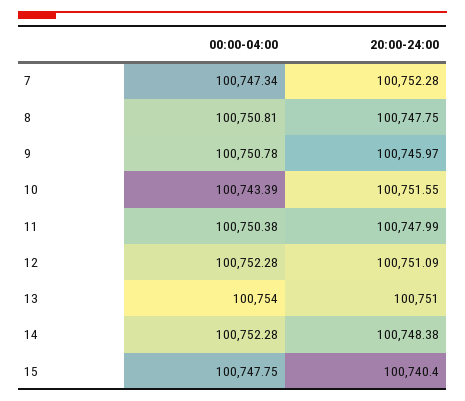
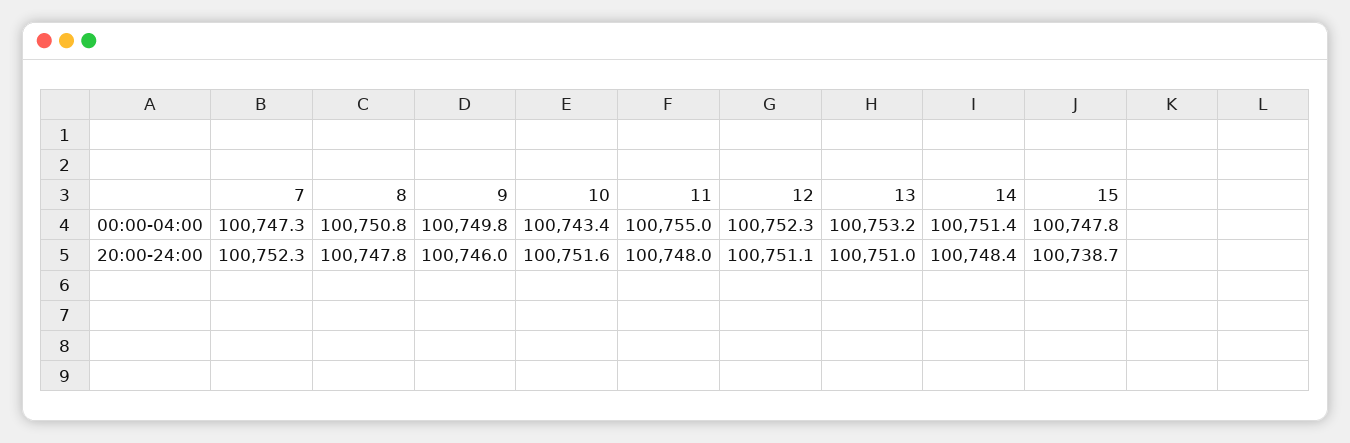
  {
    "00:00-04:00": {
      "7": 100747.34,
      "8": 100750.81,
-     "9": 100750.78,
+     "9": 100749.8,
      "10": 100743.39,
-     "11": 100750.38,
+     "11": 100755,
      "12": 100752.28,
-     "13": 100754,
+     "13": 100753.2,
-     "14": 100752.28,
+     "14": 100751.4,
      "15": 100747.75
    },
    "20:00-24:00": {
      "7": 100752.28,
      "8": 100747.75,
      "9": 100745.97,
      "10": 100751.55,
      "11": 100747.99,
      "12": 100751.09,
      "13": 100751,
      "14": 100748.38,
-     "15": 100740.4
+     "15": 100738.7
    }
  }

